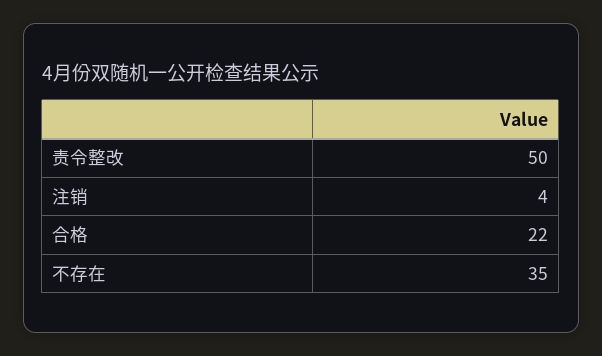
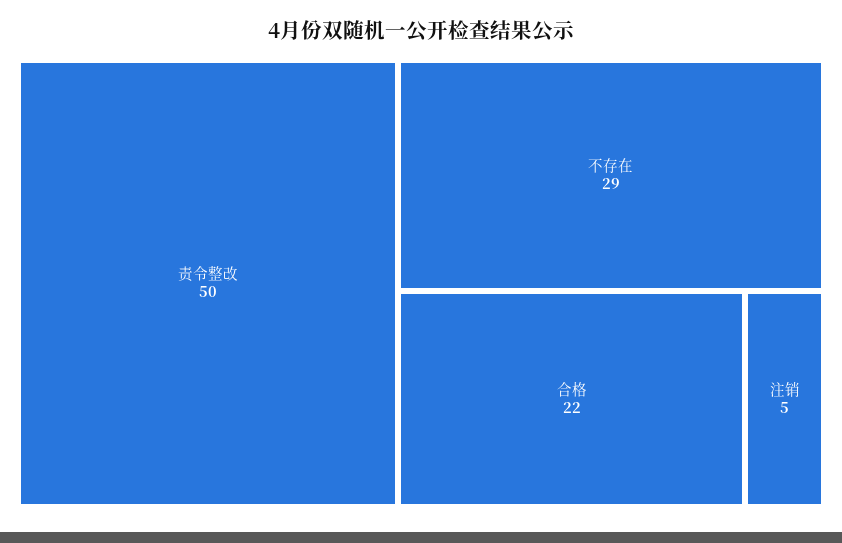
  {
    "责令整改": 50,
-   "注销": 4,
+   "注销": 5,
    "合格": 22,
-   "不存在": 35
+   "不存在": 29
  }

